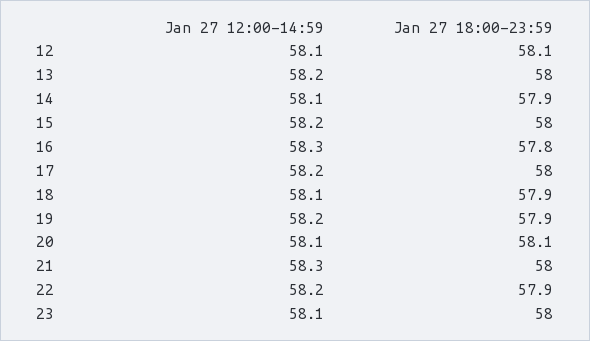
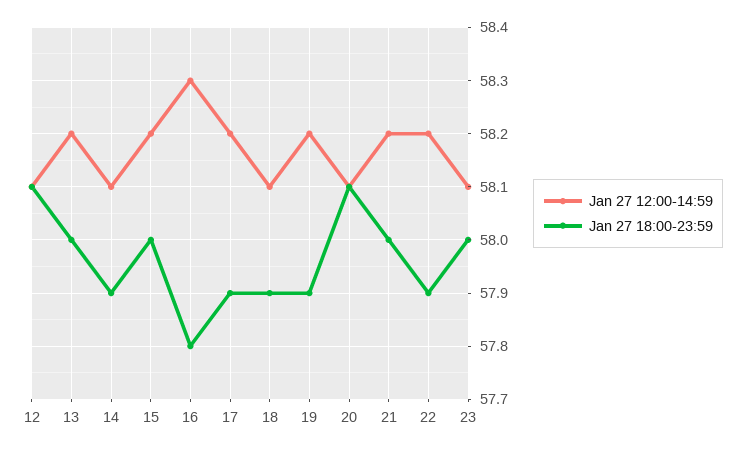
  {
    "Jan 27 12:00-14:59": {
      "12": 58.1,
      "13": 58.2,
      "14": 58.1,
      "15": 58.2,
      "16": 58.3,
      "17": 58.2,
      "18": 58.1,
      "19": 58.2,
      "20": 58.1,
-     "21": 58.3,
+     "21": 58.2,
      "22": 58.2,
      "23": 58.1
    },
    "Jan 27 18:00-23:59": {
      "12": 58.1,
      "13": 58,
      "14": 57.9,
      "15": 58,
      "16": 57.8,
-     "17": 58,
+     "17": 57.9,
      "18": 57.9,
      "19": 57.9,
      "20": 58.1,
      "21": 58,
      "22": 57.9,
      "23": 58
    }
  }

